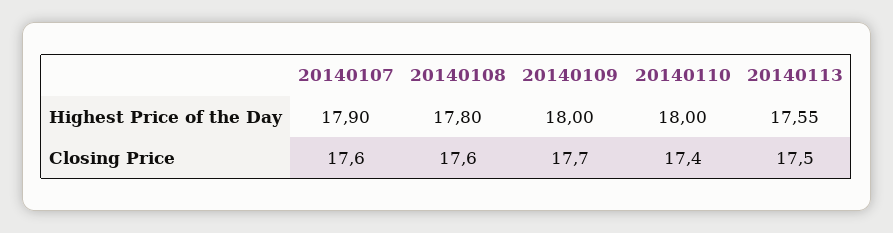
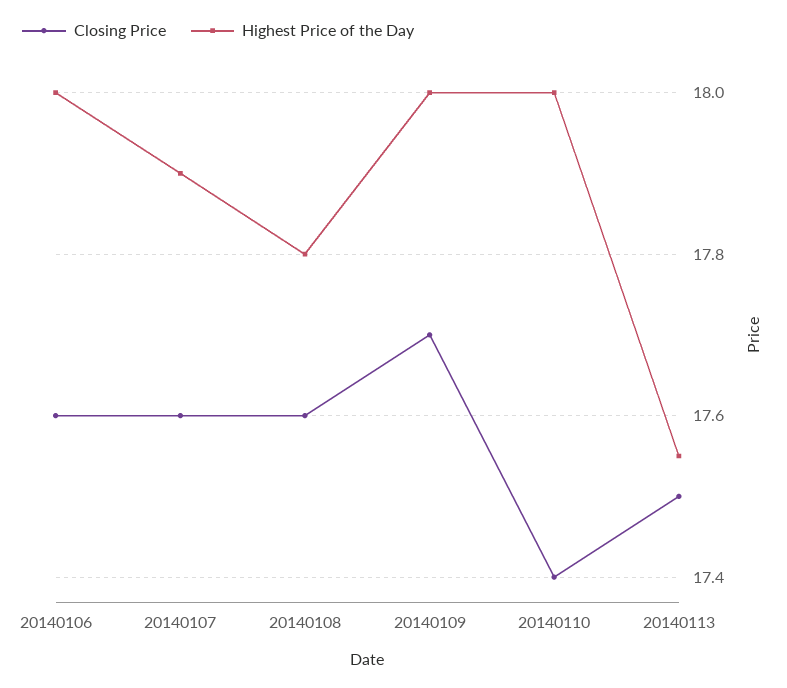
  {
    "Highest Price of the Day": {
      "20140107": 17.9,
      "20140108": 17.8,
      "20140109": 18,
      "20140110": 18,
-     "20140113": 17.55
+     "20140113": 17.55,
+     "20140106": 18
    },
    "Closing Price": {
      "20140107": 17.6,
      "20140108": 17.6,
      "20140109": 17.7,
      "20140110": 17.4,
-     "20140113": 17.5
+     "20140113": 17.5,
+     "20140106": 17.6
    }
  }

